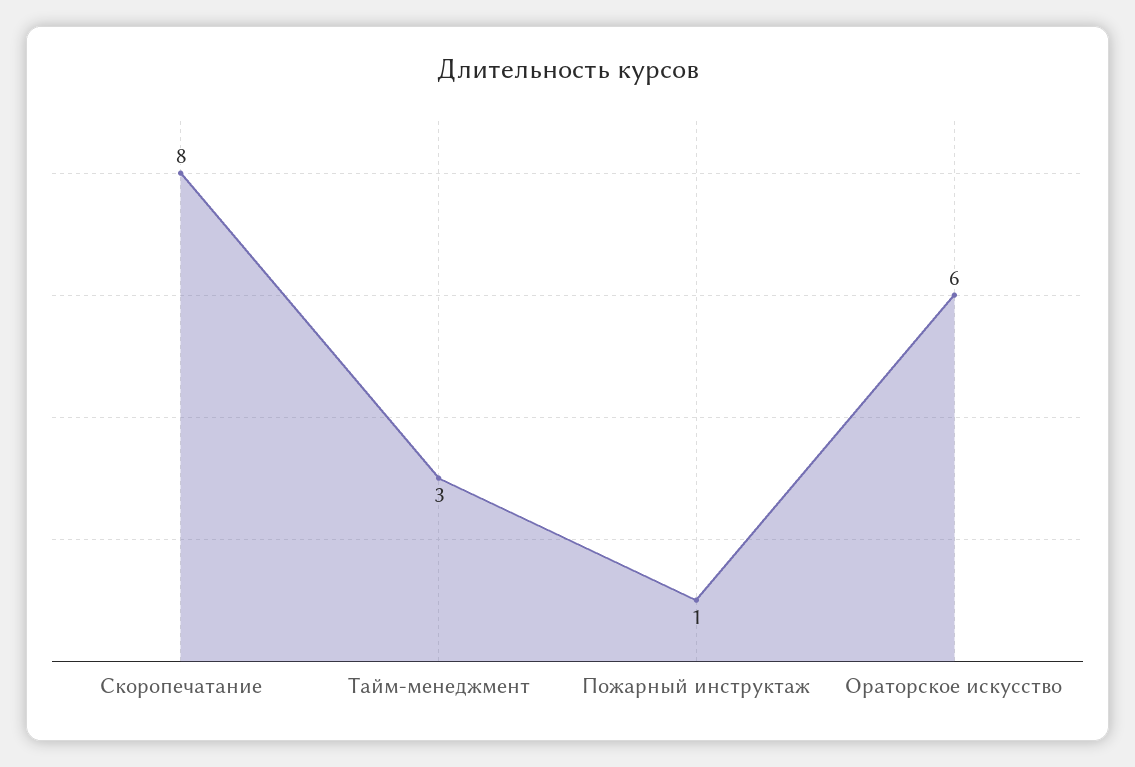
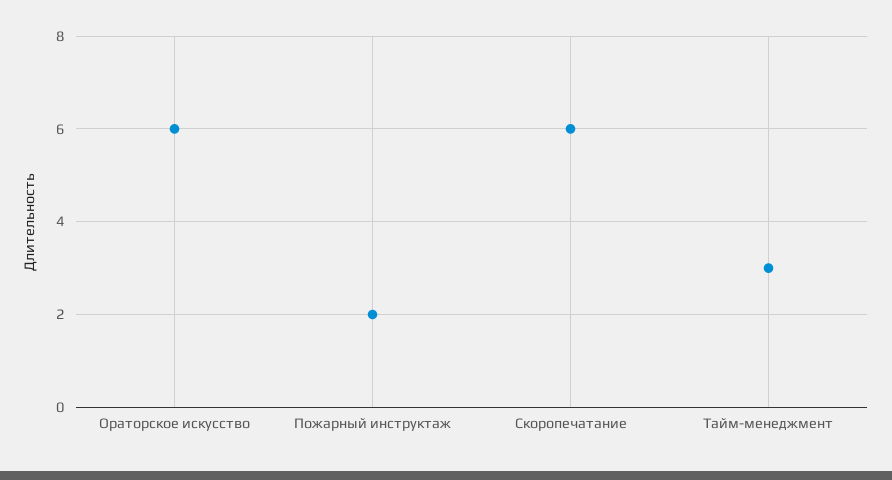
  {
-   "Скоропечатание": 8,
+   "Скоропечатание": 6,
    "Тайм-менеджмент": 3,
-   "Пожарный инструктаж": 1,
+   "Пожарный инструктаж": 2,
    "Ораторское искусство": 6
  }

